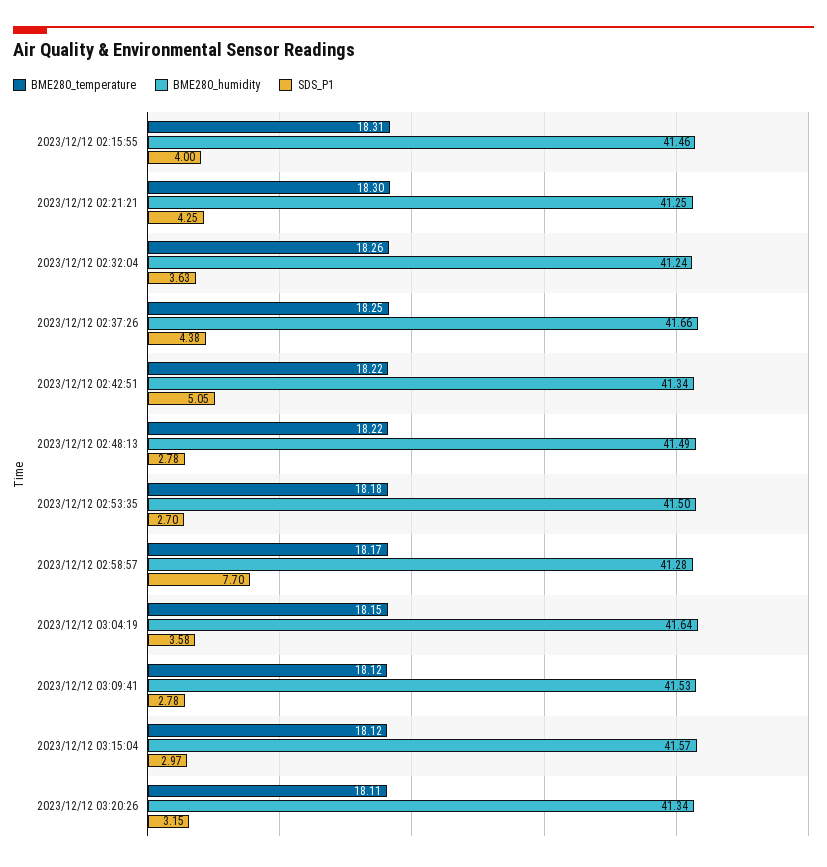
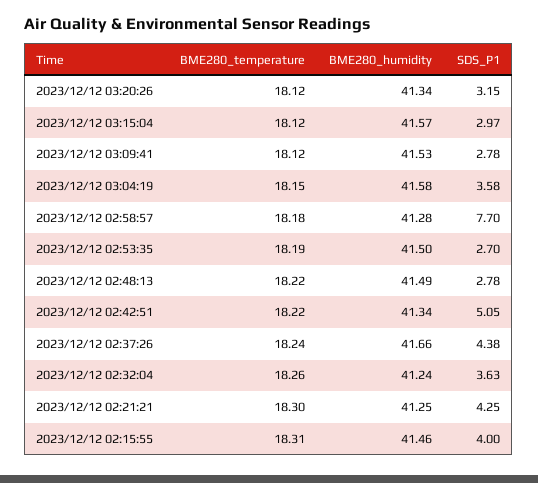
  {
    "BME280_temperature": {
      "2023/12/12 02:15:55": 18.31,
      "2023/12/12 02:21:21": 18.3,
      "2023/12/12 02:32:04": 18.26,
-     "2023/12/12 02:37:26": 18.25,
+     "2023/12/12 02:37:26": 18.24,
      "2023/12/12 02:42:51": 18.22,
      "2023/12/12 02:48:13": 18.22,
-     "2023/12/12 02:53:35": 18.18,
+     "2023/12/12 02:53:35": 18.19,
-     "2023/12/12 02:58:57": 18.17,
+     "2023/12/12 02:58:57": 18.18,
      "2023/12/12 03:04:19": 18.15,
      "2023/12/12 03:09:41": 18.12,
      "2023/12/12 03:15:04": 18.12,
-     "2023/12/12 03:20:26": 18.11
+     "2023/12/12 03:20:26": 18.12
    },
    "BME280_humidity": {
      "2023/12/12 02:15:55": 41.46,
      "2023/12/12 02:21:21": 41.25,
      "2023/12/12 02:32:04": 41.24,
      "2023/12/12 02:37:26": 41.66,
      "2023/12/12 02:42:51": 41.34,
      "2023/12/12 02:48:13": 41.49,
      "2023/12/12 02:53:35": 41.5,
      "2023/12/12 02:58:57": 41.28,
-     "2023/12/12 03:04:19": 41.64,
+     "2023/12/12 03:04:19": 41.58,
      "2023/12/12 03:09:41": 41.53,
      "2023/12/12 03:15:04": 41.57,
      "2023/12/12 03:20:26": 41.34
    },
    "SDS_P1": {
      "2023/12/12 02:15:55": 4,
      "2023/12/12 02:21:21": 4.25,
      "2023/12/12 02:32:04": 3.63,
      "2023/12/12 02:37:26": 4.38,
      "2023/12/12 02:42:51": 5.05,
      "2023/12/12 02:48:13": 2.78,
      "2023/12/12 02:53:35": 2.7,
      "2023/12/12 02:58:57": 7.7,
      "2023/12/12 03:04:19": 3.58,
      "2023/12/12 03:09:41": 2.78,
      "2023/12/12 03:15:04": 2.97,
      "2023/12/12 03:20:26": 3.15
    }
  }

